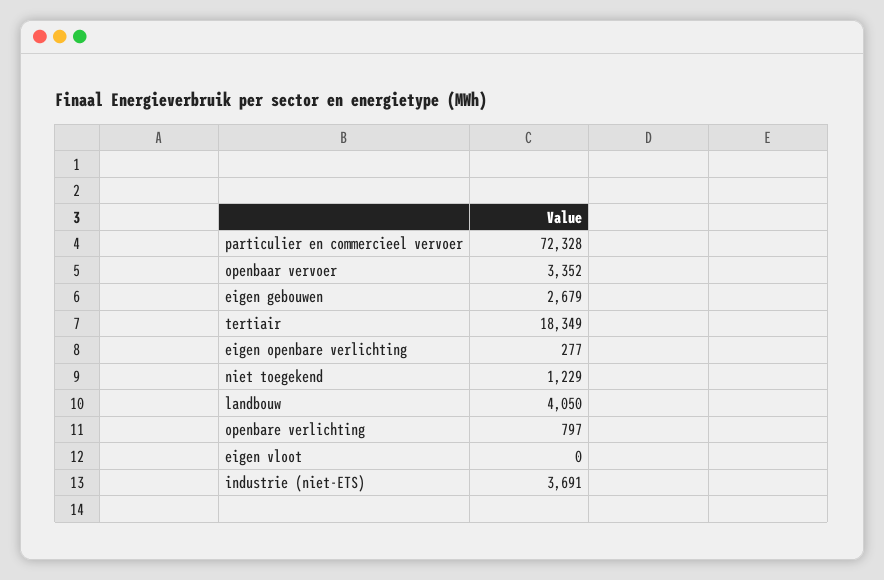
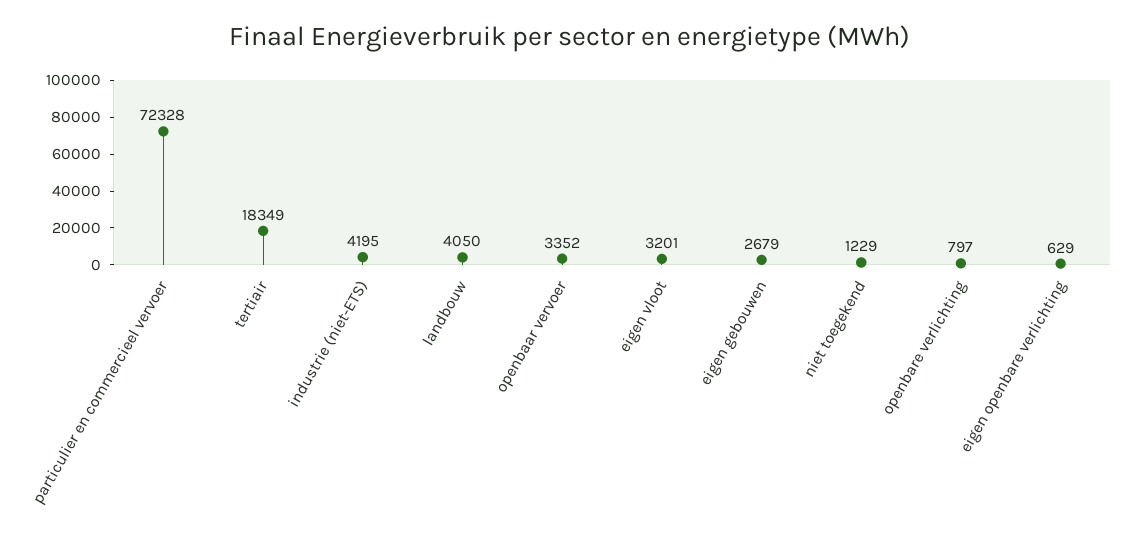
  {
    "particulier en commercieel vervoer": 72328,
    "openbaar vervoer": 3352,
    "eigen gebouwen": 2679,
    "tertiair": 18349,
-   "eigen openbare verlichting": 277,
+   "eigen openbare verlichting": 629,
    "niet toegekend": 1229,
    "landbouw": 4050,
    "openbare verlichting": 797,
-   "eigen vloot": 0,
+   "eigen vloot": 3201,
-   "industrie (niet-ETS)": 3691
+   "industrie (niet-ETS)": 4195
  }

